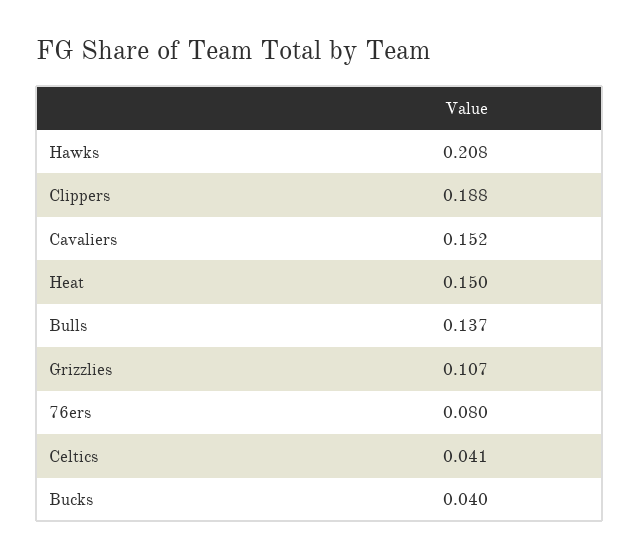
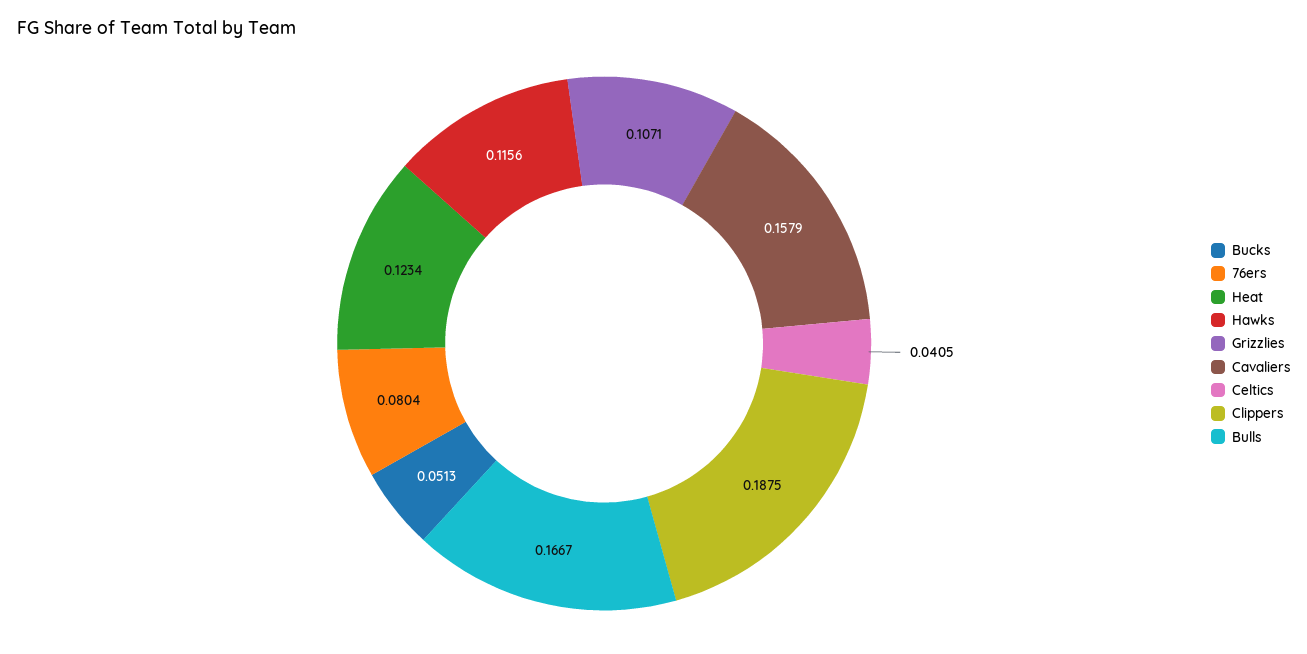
  {
-   "Hawks": 0.208,
+   "Hawks": 0.1156,
    "Clippers": 0.1875,
-   "Cavaliers": 0.152,
+   "Cavaliers": 0.1579,
-   "Heat": 0.15,
+   "Heat": 0.1234,
-   "Bulls": 0.137,
+   "Bulls": 0.1667,
    "Grizzlies": 0.1071,
    "76ers": 0.0804,
    "Celtics": 0.0405,
-   "Bucks": 0.04
+   "Bucks": 0.0513
  }

